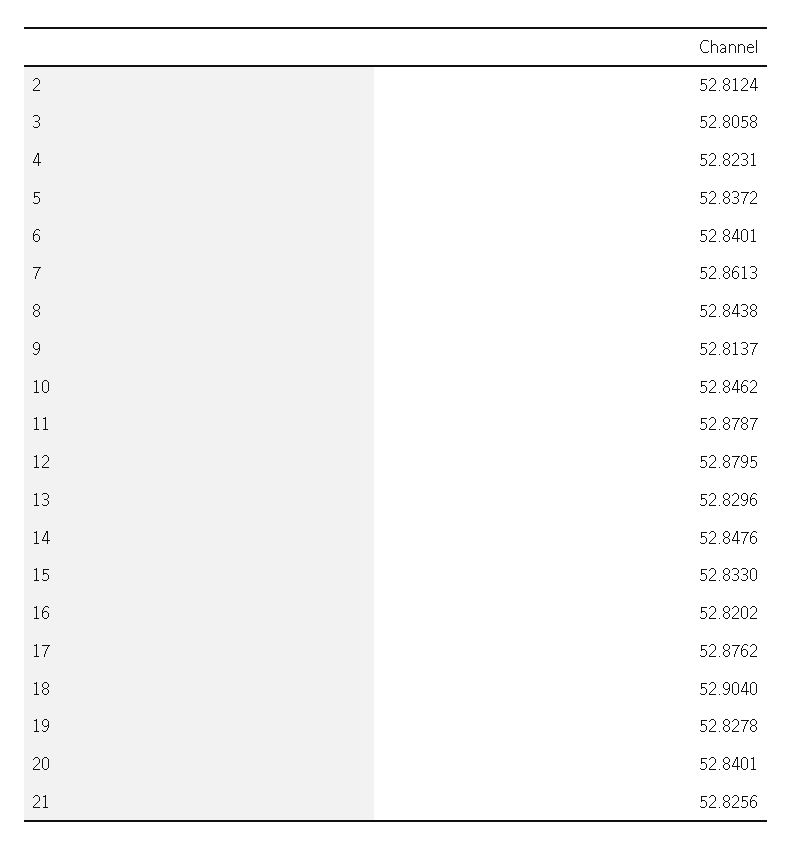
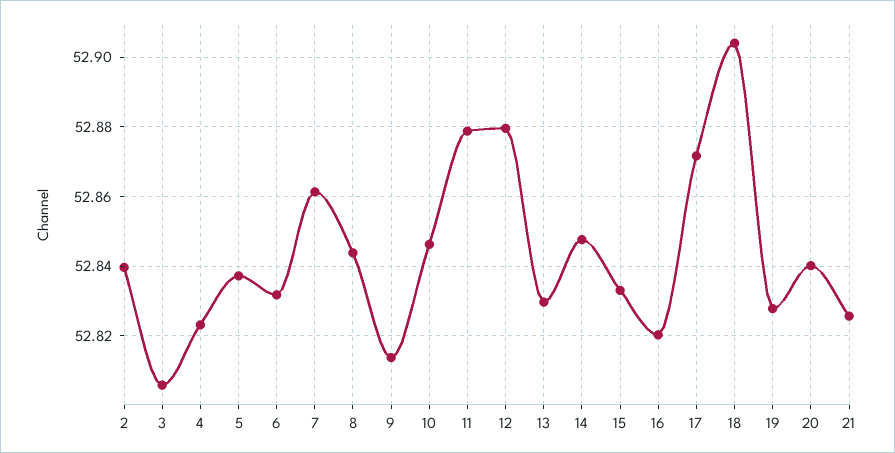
  {
-   "2": 52.8124,
+   "2": 52.84,
    "3": 52.8058,
    "4": 52.8231,
    "5": 52.8372,
-   "6": 52.8401,
+   "6": 52.832,
    "7": 52.8613,
    "8": 52.8438,
    "9": 52.8137,
    "10": 52.8462,
    "11": 52.8787,
    "12": 52.8795,
    "13": 52.8296,
    "14": 52.8476,
    "15": 52.833,
    "16": 52.8202,
-   "17": 52.8762,
+   "17": 52.872,
    "18": 52.904,
    "19": 52.8278,
    "20": 52.8401,
    "21": 52.8256
  }

